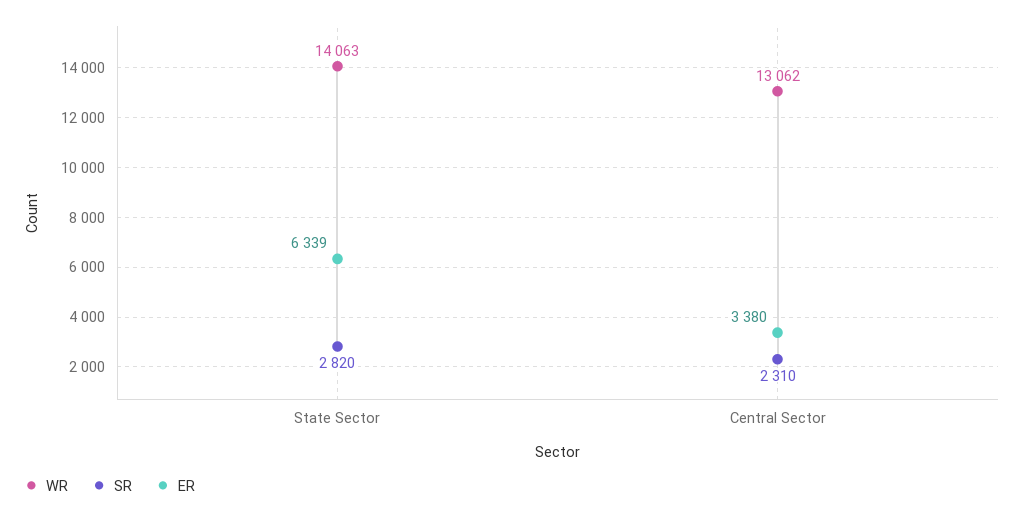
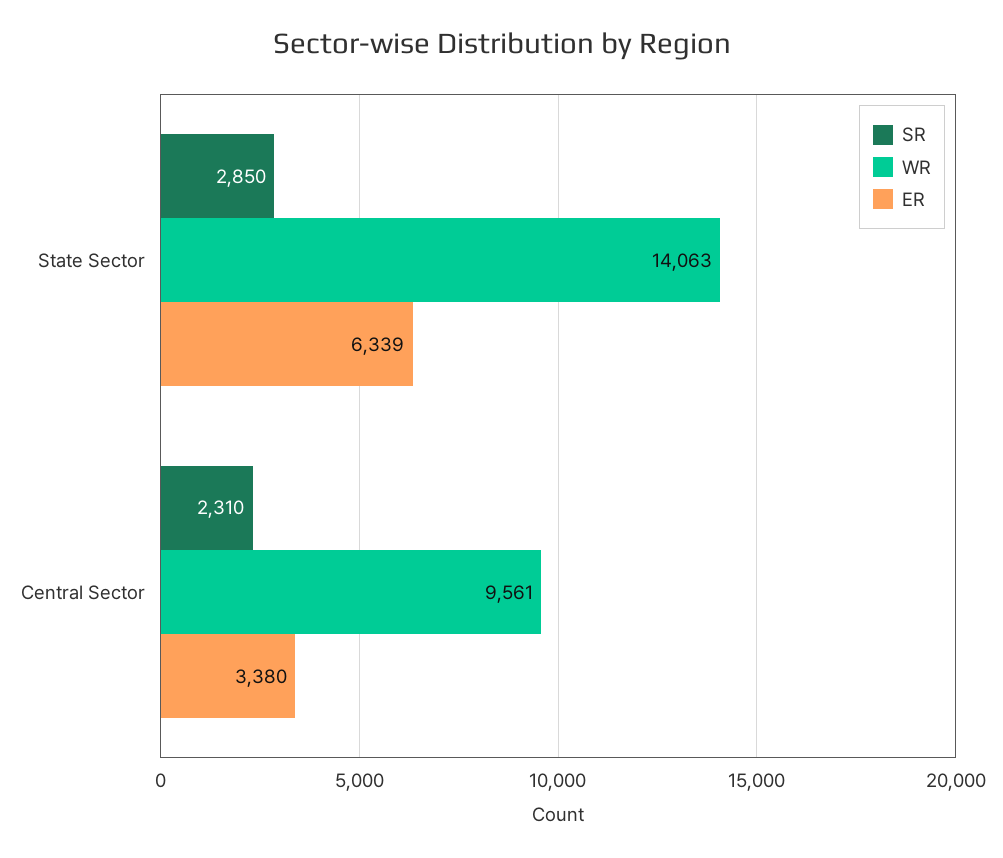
  {
    "WR": {
      "State Sector": 14063,
-     "Central Sector": 13062
+     "Central Sector": 9561
    },
    "SR": {
-     "State Sector": 2820,
+     "State Sector": 2850,
      "Central Sector": 2310
    },
    "ER": {
      "State Sector": 6339,
      "Central Sector": 3380
    }
  }

